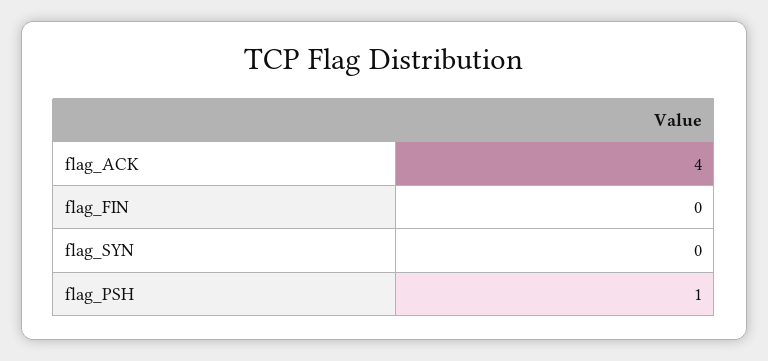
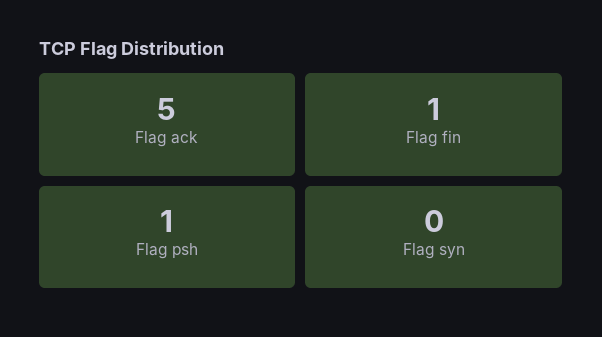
  {
-   "flag_ACK": 4,
+   "flag_ACK": 5,
-   "flag_FIN": 0,
+   "flag_FIN": 1,
    "flag_SYN": 0,
    "flag_PSH": 1
  }

